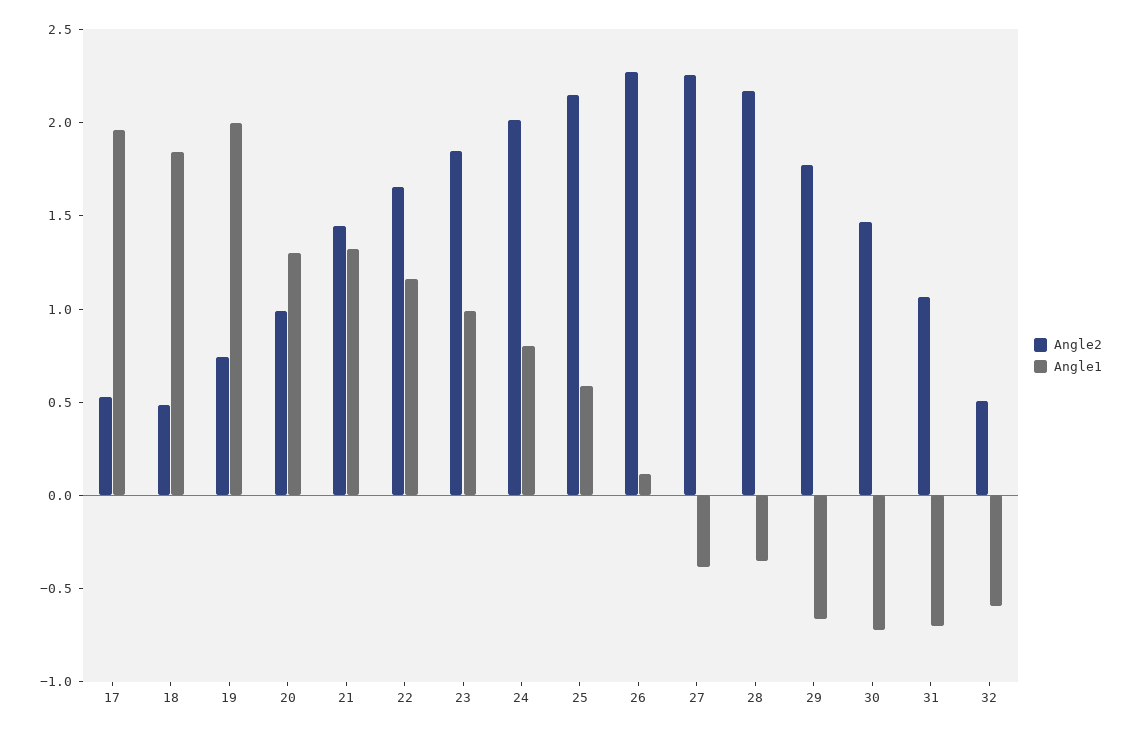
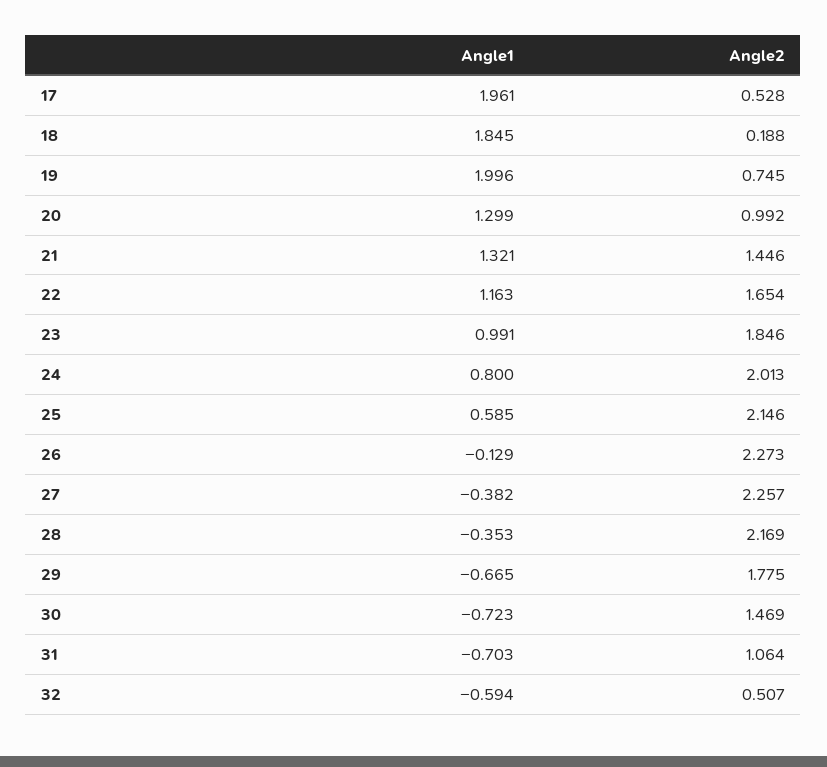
  {
    "Angle2": {
      "17": 0.528,
-     "18": 0.5,
+     "18": 0.188,
      "19": 0.745,
      "20": 0.992,
      "21": 1.446,
      "22": 1.654,
      "23": 1.846,
      "24": 2.013,
      "25": 2.146,
      "26": 2.273,
      "27": 2.257,
      "28": 2.169,
      "29": 1.775,
      "30": 1.469,
      "31": 1.064,
      "32": 0.507
    },
    "Angle1": {
      "17": 1.961,
      "18": 1.845,
      "19": 1.996,
      "20": 1.299,
      "21": 1.321,
      "22": 1.163,
      "23": 0.991,
      "24": 0.8,
      "25": 0.585,
-     "26": 0.1,
+     "26": -0.129,
      "27": -0.382,
      "28": -0.353,
      "29": -0.665,
      "30": -0.723,
      "31": -0.703,
      "32": -0.594
    }
  }

